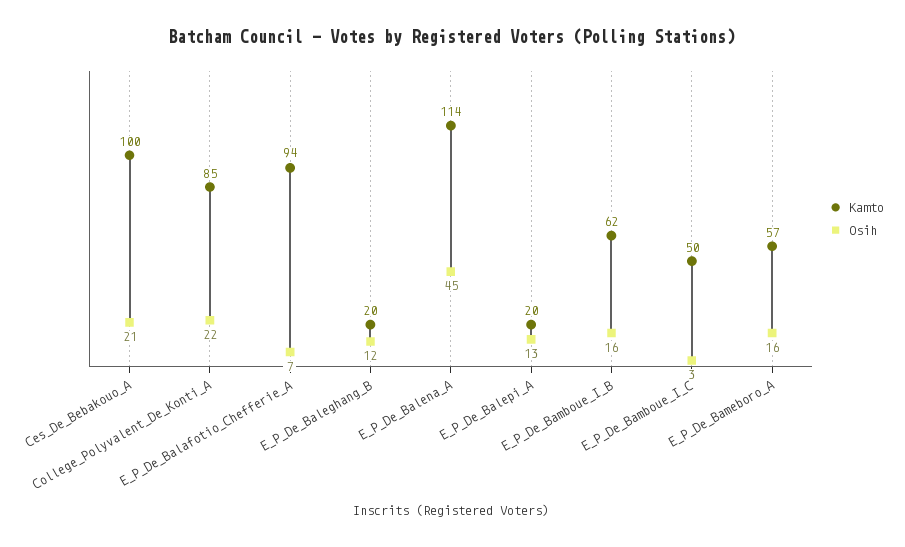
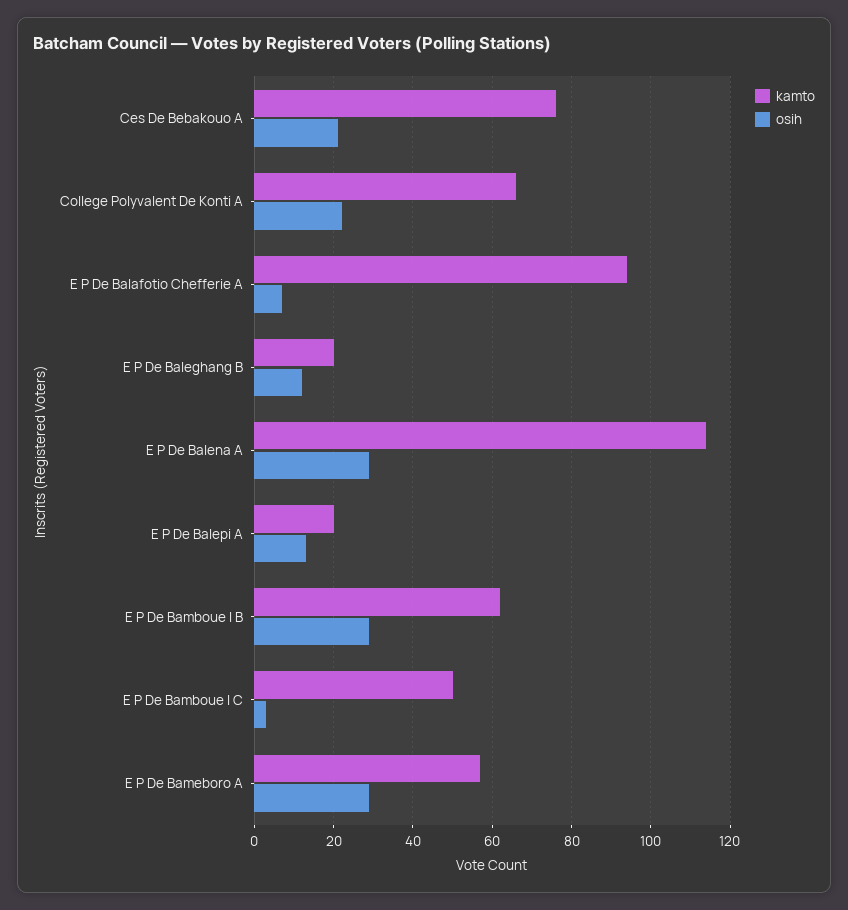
  {
    "Kamto": {
-     "Ces_De_Bebakouo_A": 100,
+     "Ces_De_Bebakouo_A": 75,
-     "College_Polyvalent_De_Konti_A": 85,
+     "College_Polyvalent_De_Konti_A": 65,
      "E_P_De_Balafotio_Chefferie_A": 94,
      "E_P_De_Baleghang_B": 20,
      "E_P_De_Balena_A": 114,
      "E_P_De_Balepi_A": 20,
      "E_P_De_Bamboue_I_B": 62,
      "E_P_De_Bamboue_I_C": 50,
      "E_P_De_Bameboro_A": 57
    },
    "Osih": {
      "Ces_De_Bebakouo_A": 21,
      "College_Polyvalent_De_Konti_A": 22,
      "E_P_De_Balafotio_Chefferie_A": 7,
      "E_P_De_Baleghang_B": 12,
-     "E_P_De_Balena_A": 45,
+     "E_P_De_Balena_A": 30,
      "E_P_De_Balepi_A": 13,
-     "E_P_De_Bamboue_I_B": 16,
+     "E_P_De_Bamboue_I_B": 30,
      "E_P_De_Bamboue_I_C": 3,
-     "E_P_De_Bameboro_A": 16
+     "E_P_De_Bameboro_A": 30
    }
  }

